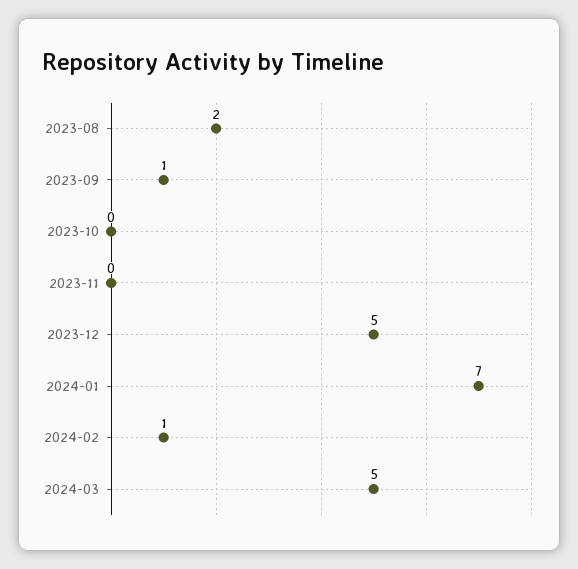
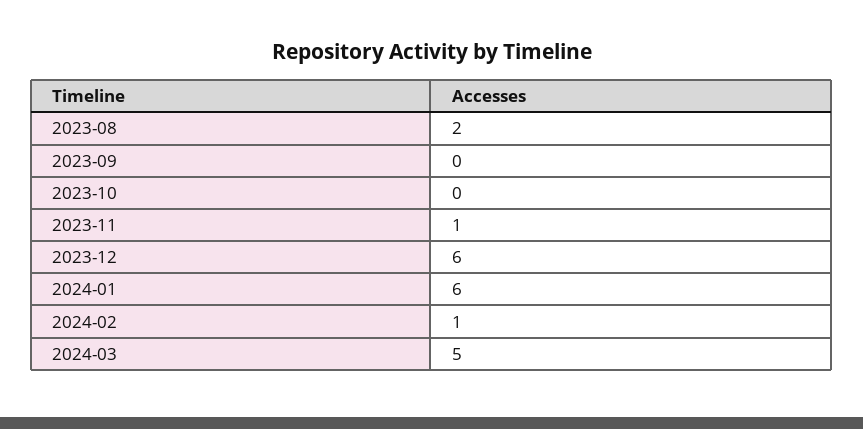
  {
    "2023-08": 2,
-   "2023-09": 1,
+   "2023-09": 0,
    "2023-10": 0,
-   "2023-11": 0,
+   "2023-11": 1,
-   "2023-12": 5,
+   "2023-12": 6,
-   "2024-01": 7,
+   "2024-01": 6,
    "2024-02": 1,
    "2024-03": 5
  }

